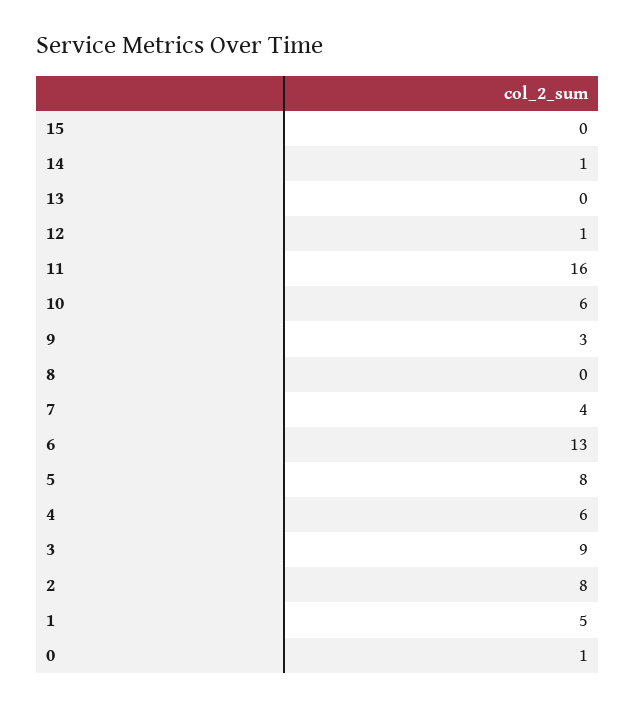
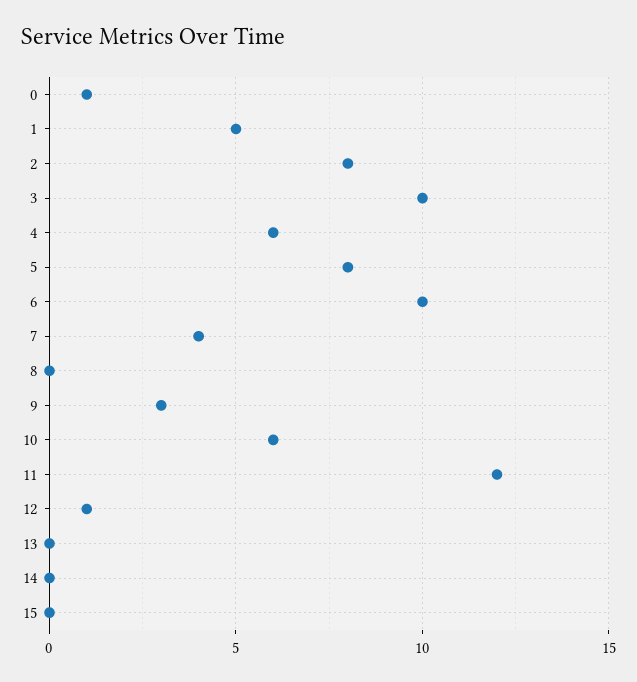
  {
    "15": 0,
-   "14": 1,
+   "14": 0,
    "13": 0,
    "12": 1,
-   "11": 16,
+   "11": 12,
    "10": 6,
    "9": 3,
    "8": 0,
    "7": 4,
-   "6": 13,
+   "6": 10,
    "5": 8,
    "4": 6,
-   "3": 9,
+   "3": 10,
    "2": 8,
    "1": 5,
    "0": 1
  }

